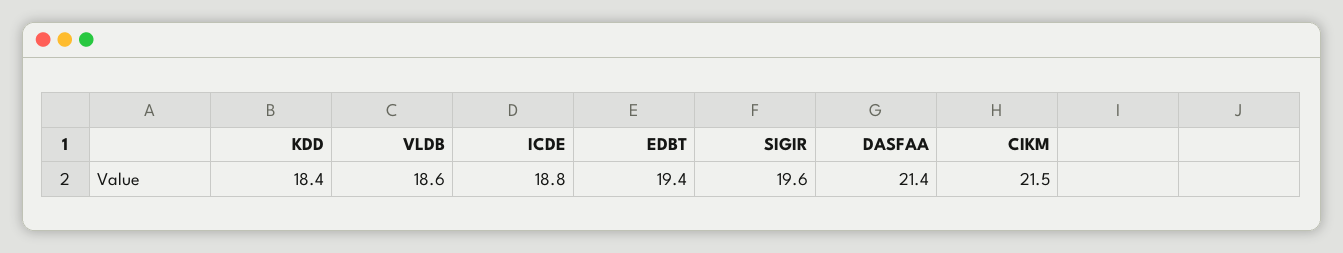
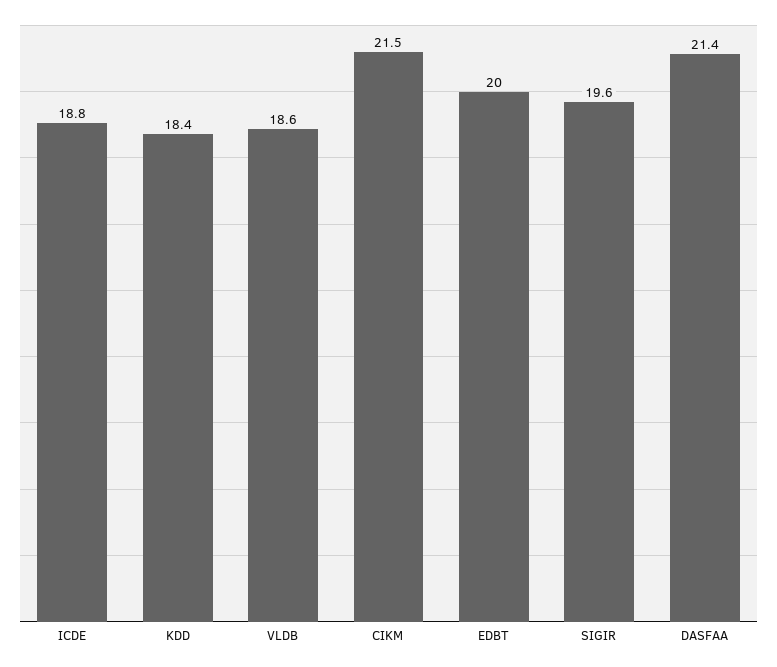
  {
    "KDD": 18.4,
    "VLDB": 18.6,
    "ICDE": 18.8,
-   "EDBT": 19.4,
+   "EDBT": 20,
    "SIGIR": 19.6,
    "DASFAA": 21.4,
    "CIKM": 21.5
  }

